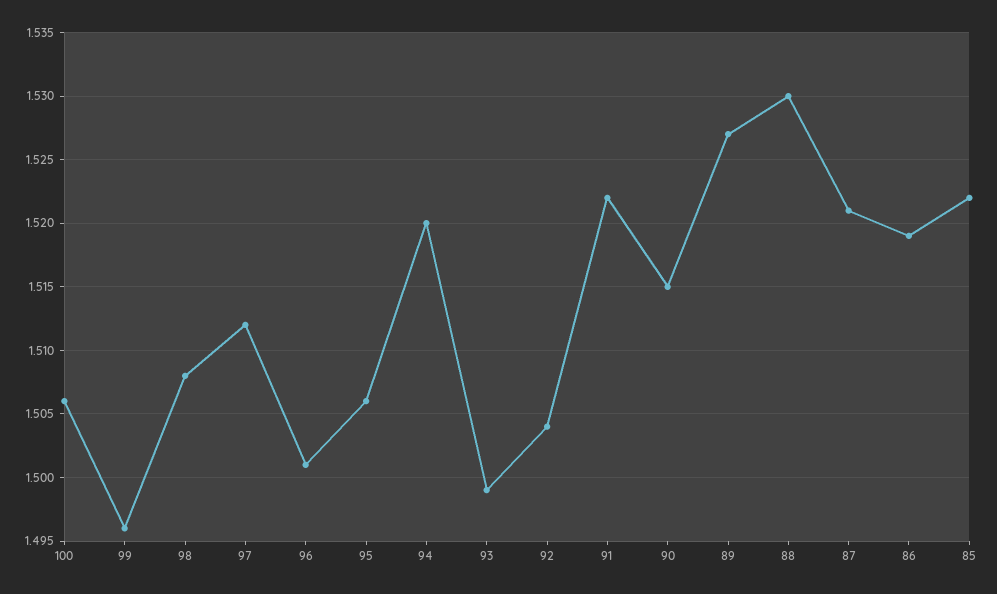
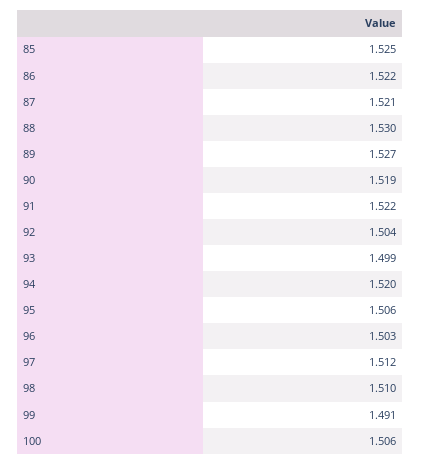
  {
    "100": 1.506,
-   "99": 1.496,
+   "99": 1.491,
-   "98": 1.508,
+   "98": 1.51,
    "97": 1.512,
-   "96": 1.501,
+   "96": 1.503,
    "95": 1.506,
    "94": 1.52,
    "93": 1.499,
    "92": 1.504,
    "91": 1.522,
-   "90": 1.515,
+   "90": 1.519,
    "89": 1.527,
    "88": 1.53,
    "87": 1.521,
-   "86": 1.519,
+   "86": 1.522,
-   "85": 1.522
+   "85": 1.525
  }

